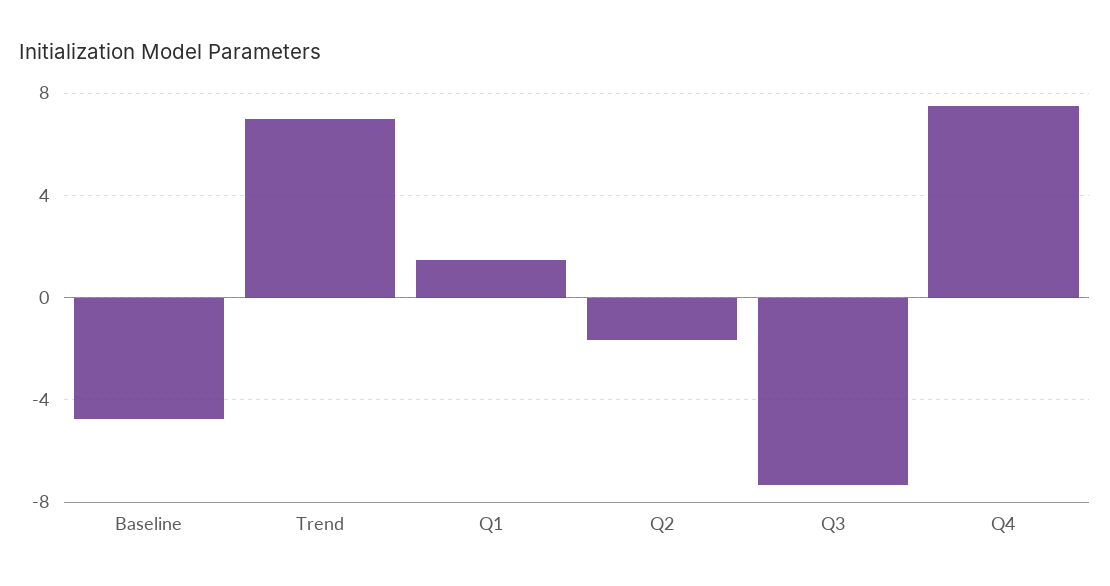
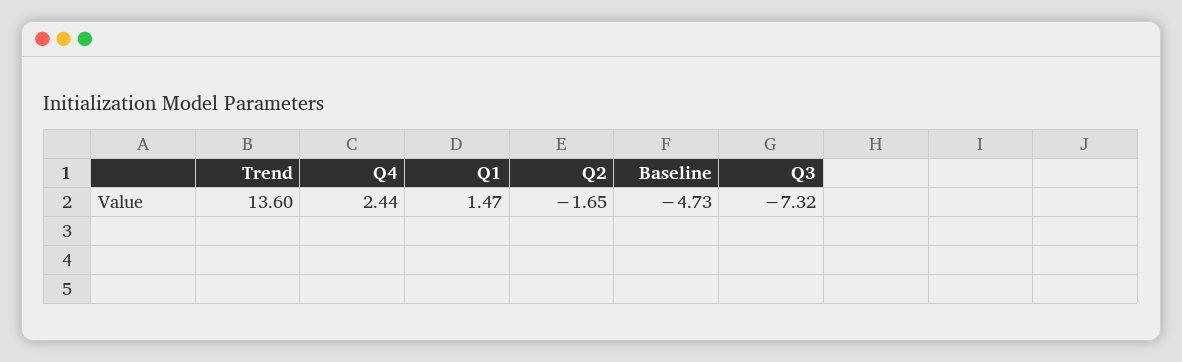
  {
    "Baseline": -4.73,
-   "Trend": 7,
+   "Trend": 13.6,
    "Q1": 1.47,
    "Q2": -1.65,
    "Q3": -7.32,
-   "Q4": 7.5
+   "Q4": 2.44
  }

